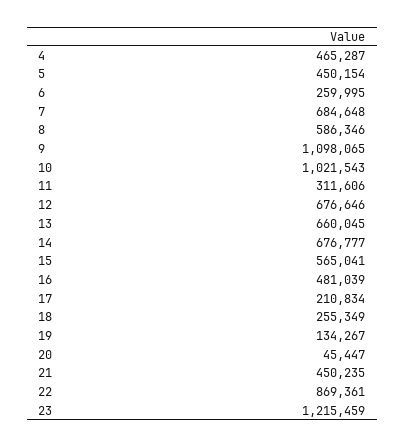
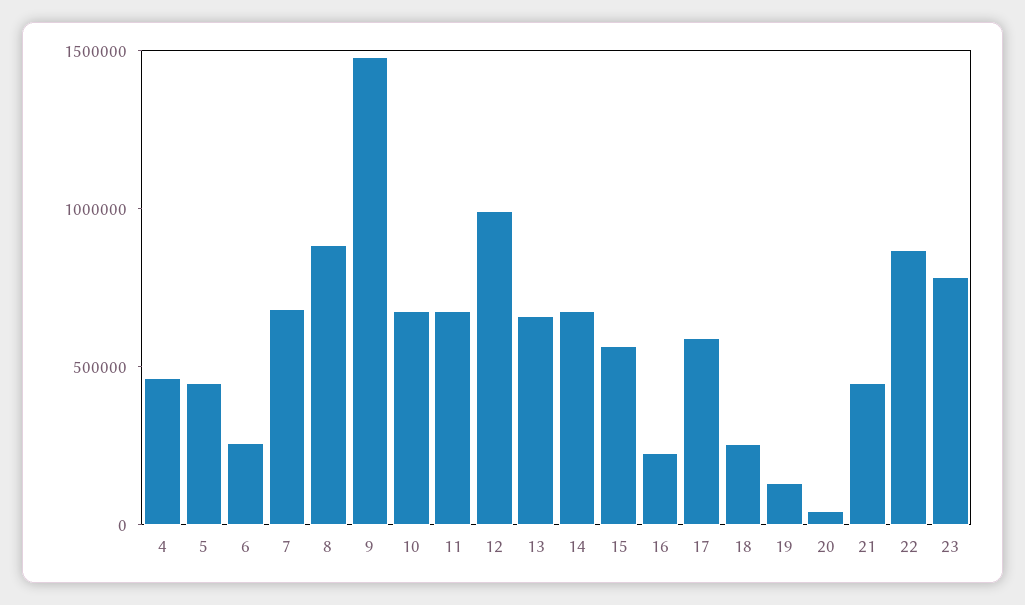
  {
    "4": 465287,
    "5": 450154,
    "6": 259995,
    "7": 684648,
-   "8": 586346,
+   "8": 900000,
-   "9": 1098065,
+   "9": 1500000,
-   "10": 1021543,
+   "10": 700000,
-   "11": 311606,
+   "11": 700000,
-   "12": 676646,
+   "12": 1000000,
    "13": 660045,
    "14": 676777,
    "15": 565041,
-   "16": 481039,
+   "16": 200000,
-   "17": 210834,
+   "17": 600000,
    "18": 255349,
    "19": 134267,
    "20": 45447,
    "21": 450235,
    "22": 869361,
-   "23": 1215459
+   "23": 800000
  }

